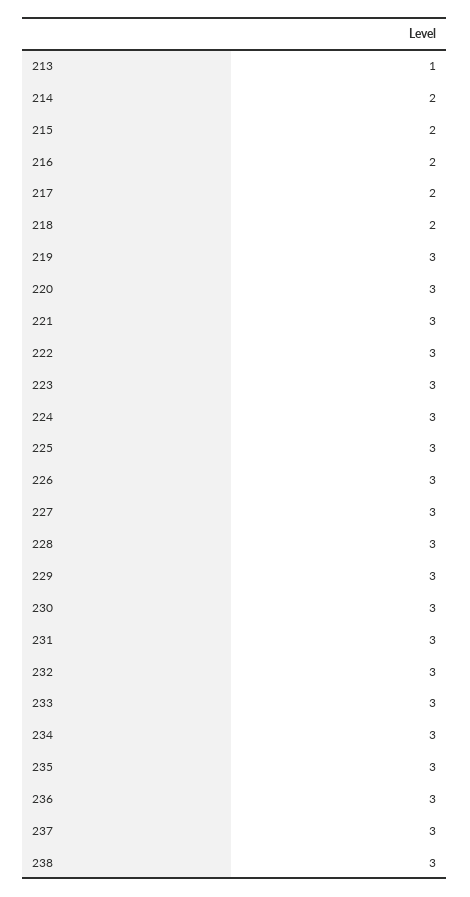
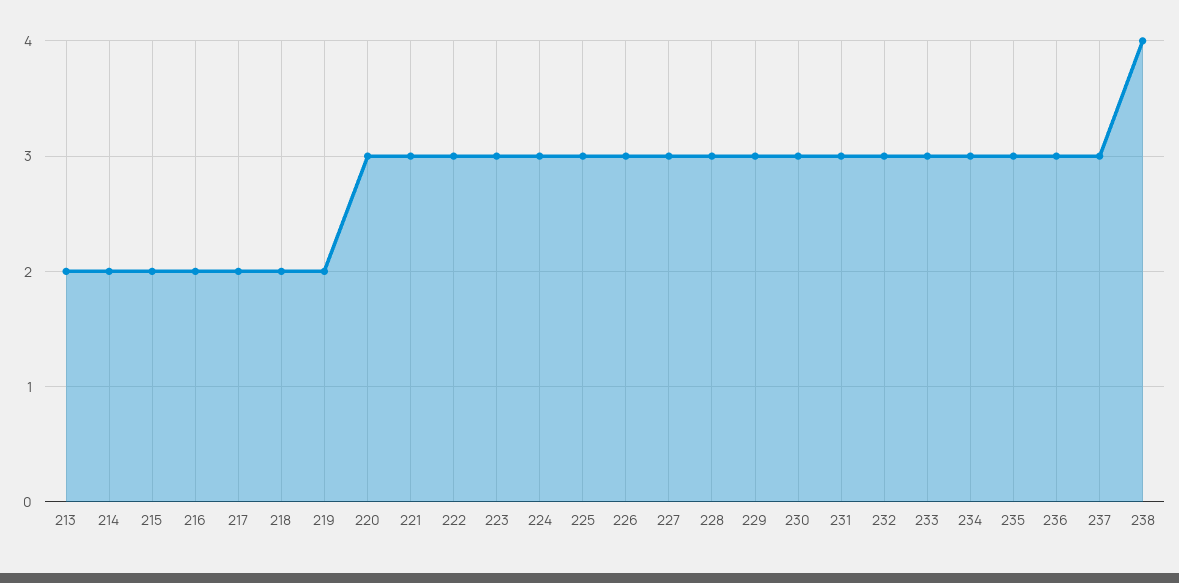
  {
-   "213": 1,
+   "213": 2,
    "214": 2,
    "215": 2,
    "216": 2,
    "217": 2,
    "218": 2,
-   "219": 3,
+   "219": 2,
    "220": 3,
    "221": 3,
    "222": 3,
    "223": 3,
    "224": 3,
    "225": 3,
    "226": 3,
    "227": 3,
    "228": 3,
    "229": 3,
    "230": 3,
    "231": 3,
    "232": 3,
    "233": 3,
    "234": 3,
    "235": 3,
    "236": 3,
    "237": 3,
-   "238": 3
+   "238": 4
  }

